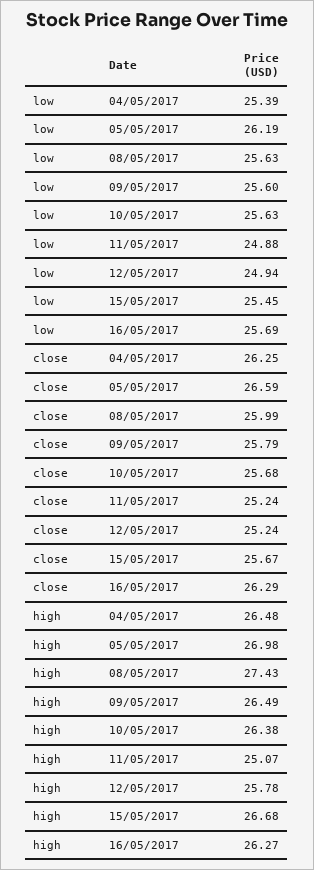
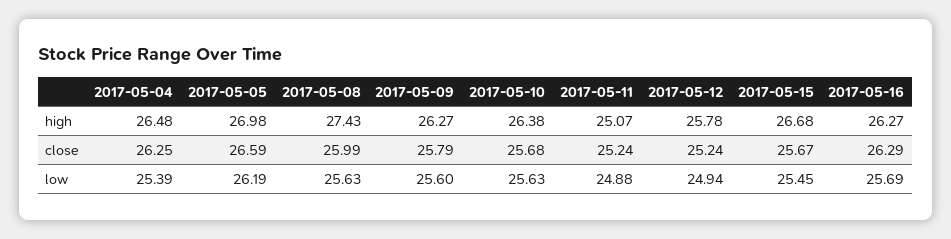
  {
    "low": {
      "04/05/2017": 25.39,
      "05/05/2017": 26.19,
      "08/05/2017": 25.63,
      "09/05/2017": 25.6,
      "10/05/2017": 25.63,
      "11/05/2017": 24.88,
      "12/05/2017": 24.94,
      "15/05/2017": 25.45,
      "16/05/2017": 25.69
    },
    "close": {
      "04/05/2017": 26.25,
      "05/05/2017": 26.59,
      "08/05/2017": 25.99,
      "09/05/2017": 25.79,
      "10/05/2017": 25.68,
      "11/05/2017": 25.24,
      "12/05/2017": 25.24,
      "15/05/2017": 25.67,
      "16/05/2017": 26.29
    },
    "high": {
      "04/05/2017": 26.48,
      "05/05/2017": 26.98,
      "08/05/2017": 27.43,
-     "09/05/2017": 26.49,
+     "09/05/2017": 26.27,
      "10/05/2017": 26.38,
      "11/05/2017": 25.07,
      "12/05/2017": 25.78,
      "15/05/2017": 26.68,
      "16/05/2017": 26.27
    }
  }

